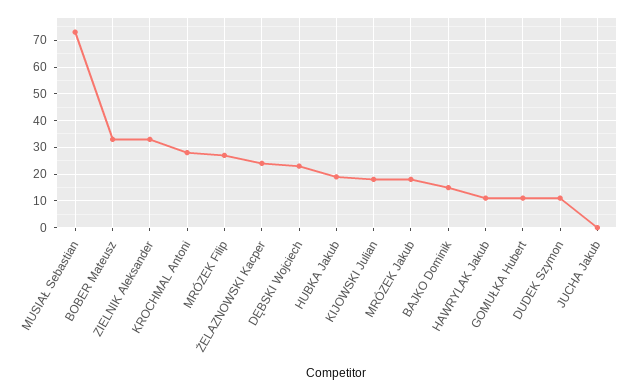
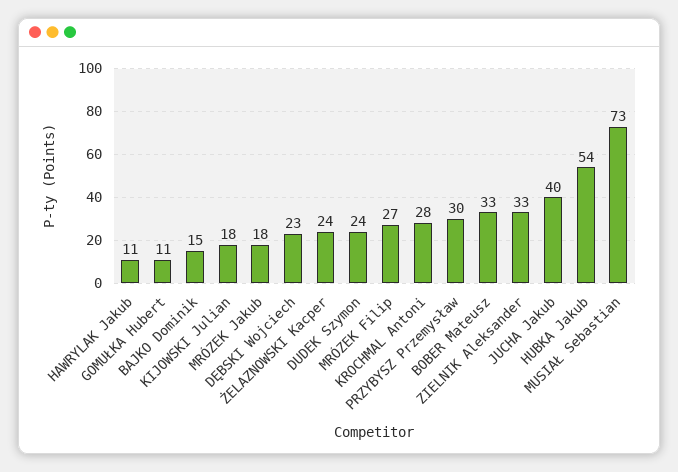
  {
    "MUSIAŁ Sebastian": 73,
    "BOBER Mateusz": 33,
    "ZIELNIK Aleksander": 33,
    "KROCHMAL Antoni": 28,
    "MRÓZEK Filip": 27,
    "ŻELAZNOWSKI Kacper": 24,
    "DĘBSKI Wojciech": 23,
-   "HUBKA Jakub": 20,
+   "HUBKA Jakub": 54,
    "KIJOWSKI Julian": 18,
    "MRÓZEK Jakub": 18,
    "BAJKO Dominik": 15,
    "HAWRYLAK Jakub": 11,
    "GOMUŁKA Hubert": 11,
-   "DUDEK Szymon": 10,
+   "DUDEK Szymon": 24,
-   "JUCHA Jakub": 0
+   "JUCHA Jakub": 40,
+   "PRZYBYSZ Przemysław": 30
  }

